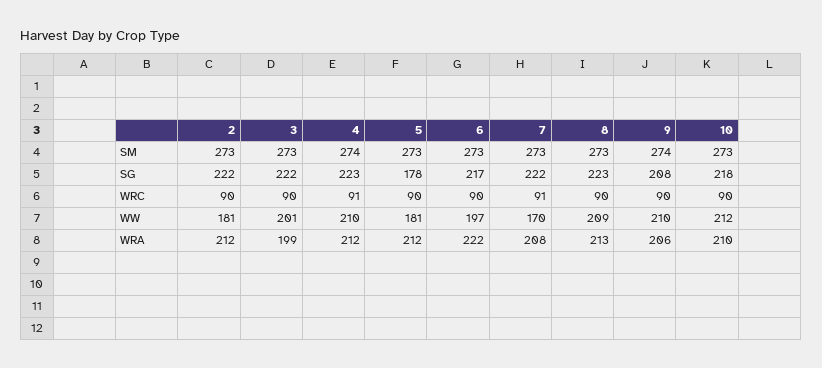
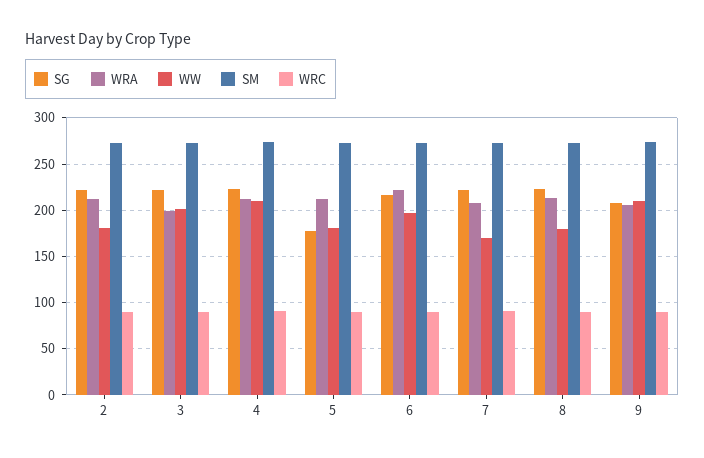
  {
    "SM": {
      "2": 273,
      "3": 273,
      "4": 274,
      "5": 273,
      "6": 273,
      "7": 273,
      "8": 273,
-     "9": 274,
+     "9": 274
-     "10": 273
    },
    "SG": {
      "2": 222,
      "3": 222,
      "4": 223,
      "5": 178,
      "6": 217,
      "7": 222,
      "8": 223,
-     "9": 208,
+     "9": 208
-     "10": 218
    },
    "WRC": {
      "2": 90,
      "3": 90,
      "4": 91,
      "5": 90,
      "6": 90,
      "7": 91,
      "8": 90,
-     "9": 90,
+     "9": 90
-     "10": 90
    },
    "WW": {
      "2": 181,
      "3": 201,
      "4": 210,
      "5": 181,
      "6": 197,
      "7": 170,
-     "8": 209,
+     "8": 180,
-     "9": 210,
+     "9": 210
-     "10": 212
    },
    "WRA": {
      "2": 212,
      "3": 199,
      "4": 212,
      "5": 212,
      "6": 222,
      "7": 208,
      "8": 213,
-     "9": 206,
+     "9": 206
-     "10": 210
    }
  }

